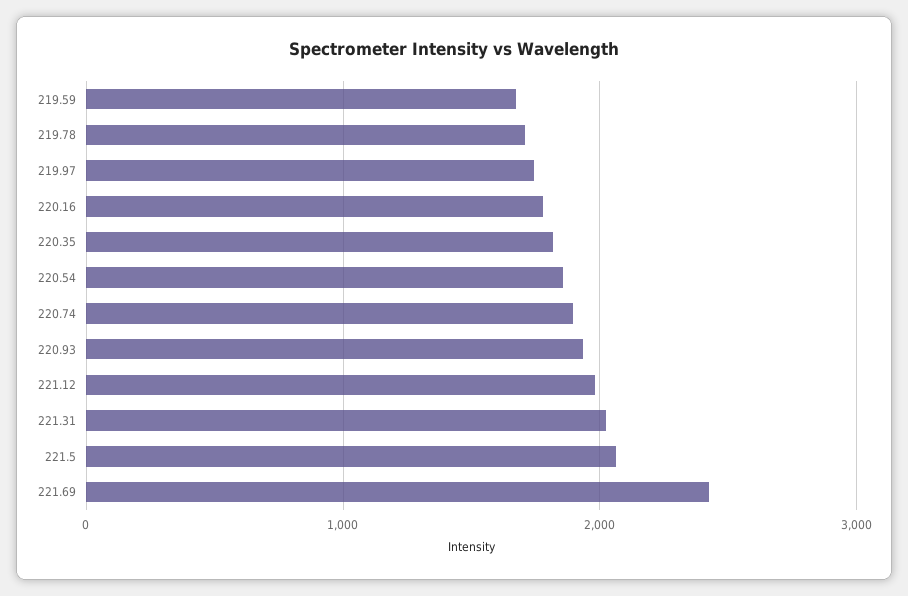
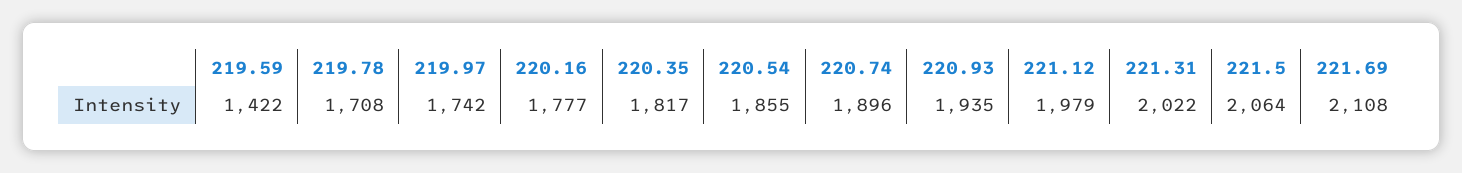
  {
-   "219.59": 1700,
+   "219.59": 1422,
    "219.78": 1708,
    "219.97": 1742,
    "220.16": 1777,
    "220.35": 1817,
    "220.54": 1855,
    "220.74": 1896,
    "220.93": 1935,
    "221.12": 1979,
    "221.31": 2022,
    "221.5": 2064,
-   "221.69": 2400
+   "221.69": 2108
  }

